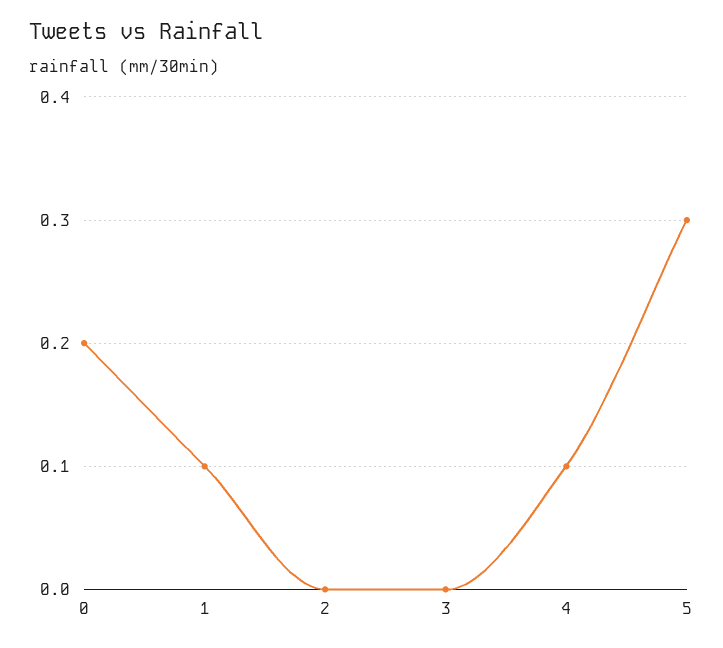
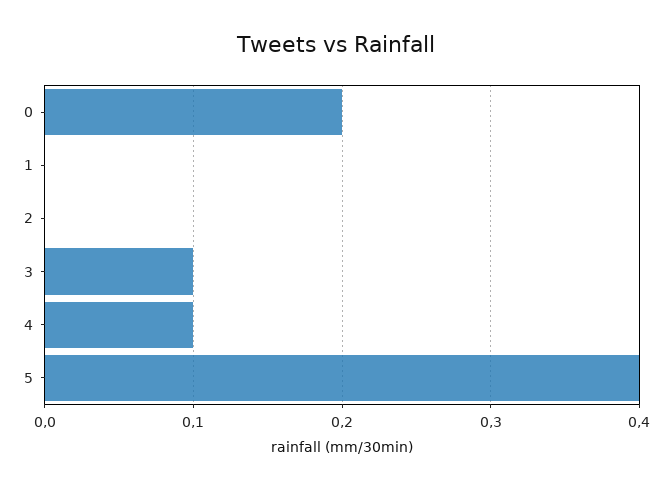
  {
    "0": 0.2,
-   "1": 0.1,
+   "1": 0,
    "2": 0,
-   "3": 0,
+   "3": 0.1,
    "4": 0.1,
-   "5": 0.3
+   "5": 0.4
  }

